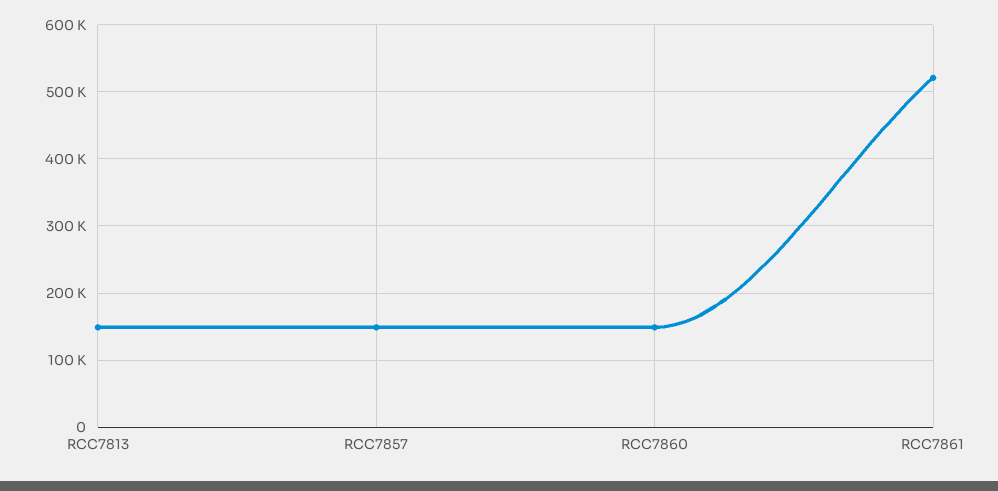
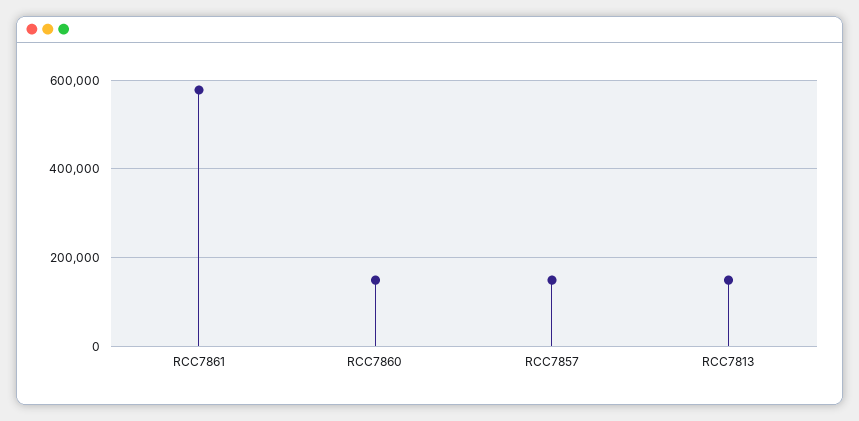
  {
    "RCC7813": 150000,
    "RCC7857": 150000,
    "RCC7860": 150000,
-   "RCC7861": 520000
+   "RCC7861": 580000
  }

